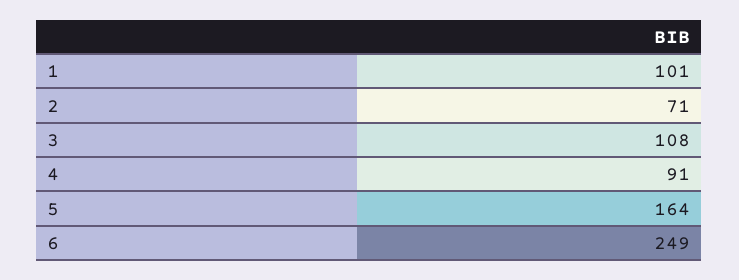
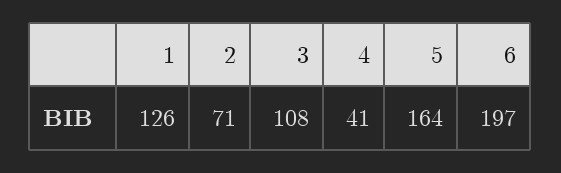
  {
-   "1": 101,
+   "1": 126,
    "2": 71,
    "3": 108,
-   "4": 91,
+   "4": 41,
    "5": 164,
-   "6": 249
+   "6": 197
  }

